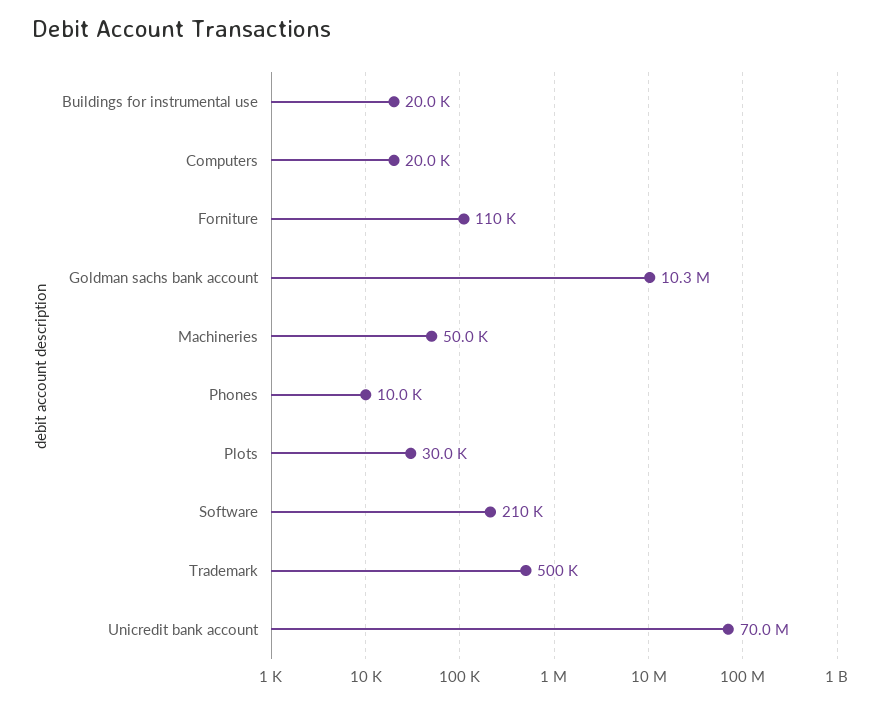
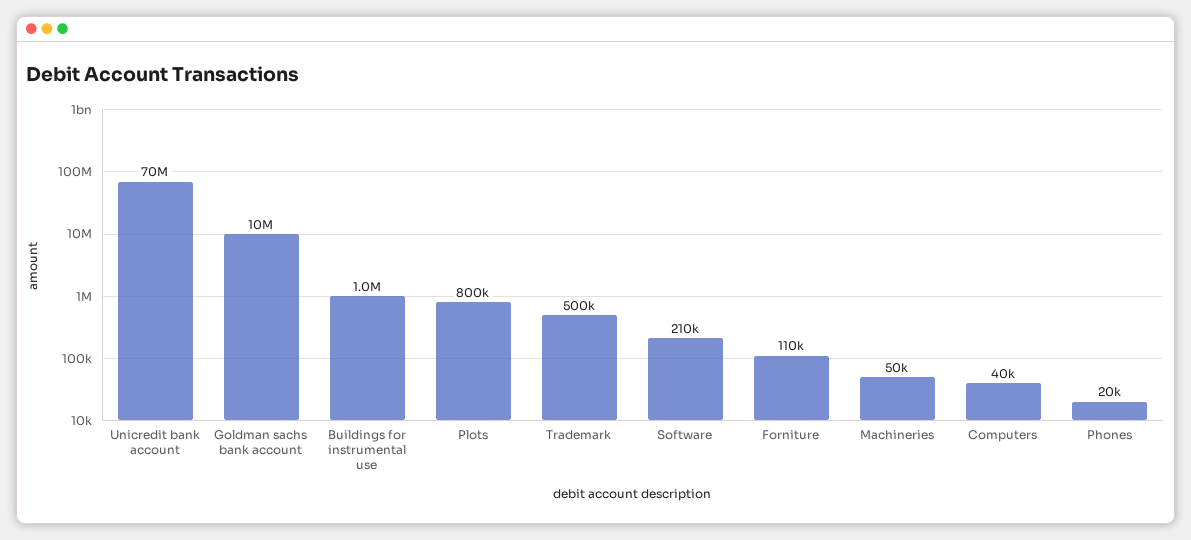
  {
-   "Buildings for instrumental use": 20000,
+   "Buildings for instrumental use": 1000000,
-   "Computers": 20000,
+   "Computers": 40000,
    "Forniture": 110000,
-   "Goldman sachs bank account": 10300000,
+   "Goldman sachs bank account": 10000000,
    "Machineries": 50000,
-   "Phones": 10000,
+   "Phones": 20000,
-   "Plots": 30000,
+   "Plots": 800000,
    "Software": 210000,
    "Trademark": 500000,
    "Unicredit bank account": 70000000
  }

